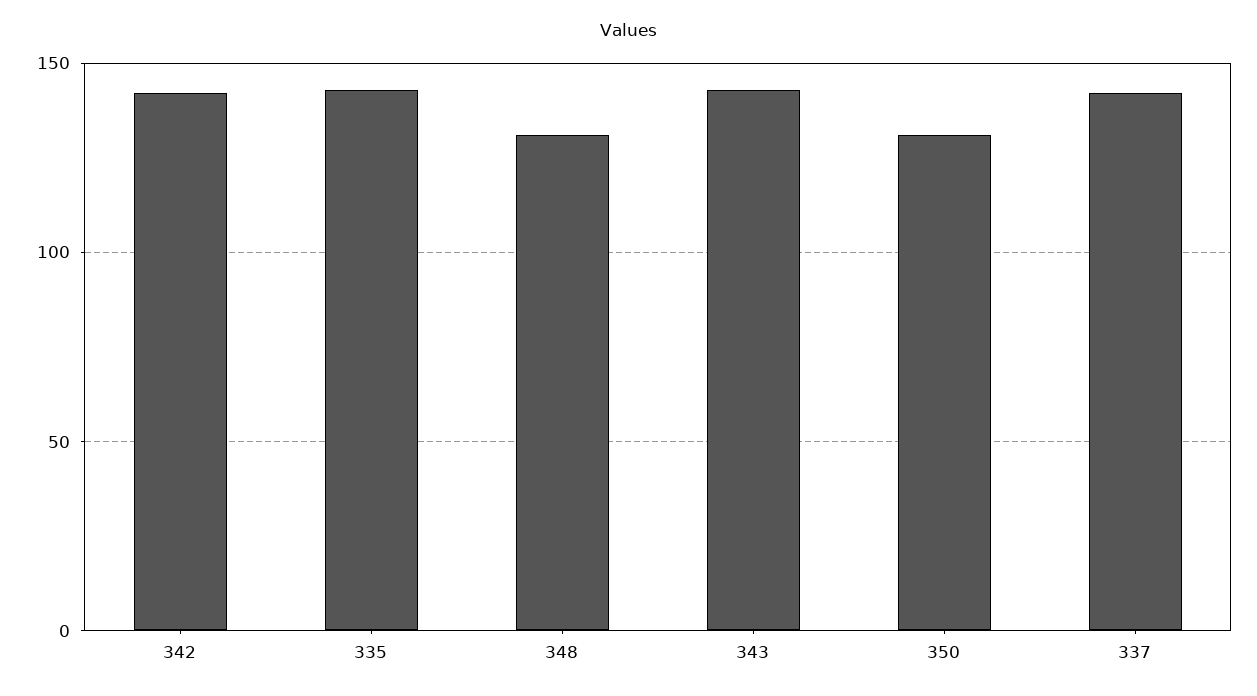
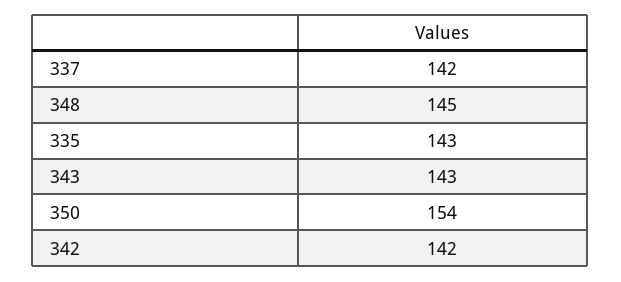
  {
    "342": 142,
    "335": 143,
-   "348": 130,
+   "348": 145,
    "343": 143,
-   "350": 130,
+   "350": 154,
    "337": 142
  }

